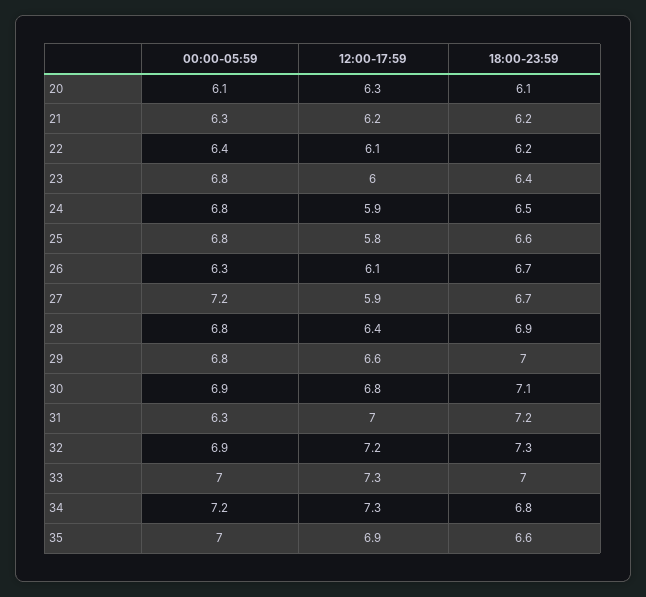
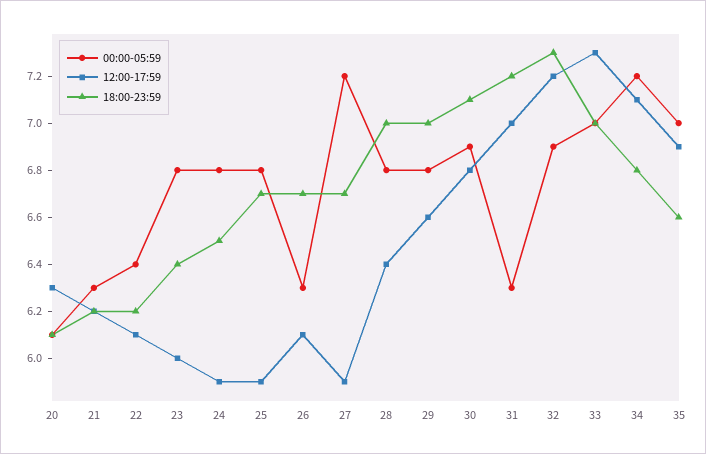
  {
    "00:00-05:59": {
      "20": 6.1,
      "21": 6.3,
      "22": 6.4,
      "23": 6.8,
      "24": 6.8,
      "25": 6.8,
      "26": 6.3,
      "27": 7.2,
      "28": 6.8,
      "29": 6.8,
      "30": 6.9,
      "31": 6.3,
      "32": 6.9,
      "33": 7,
      "34": 7.2,
      "35": 7
    },
    "12:00-17:59": {
      "20": 6.3,
      "21": 6.2,
      "22": 6.1,
      "23": 6,
      "24": 5.9,
-     "25": 5.8,
+     "25": 5.9,
      "26": 6.1,
      "27": 5.9,
      "28": 6.4,
      "29": 6.6,
      "30": 6.8,
      "31": 7,
      "32": 7.2,
      "33": 7.3,
-     "34": 7.3,
+     "34": 7.1,
      "35": 6.9
    },
    "18:00-23:59": {
      "20": 6.1,
      "21": 6.2,
      "22": 6.2,
      "23": 6.4,
      "24": 6.5,
-     "25": 6.6,
+     "25": 6.7,
      "26": 6.7,
      "27": 6.7,
-     "28": 6.9,
+     "28": 7,
      "29": 7,
      "30": 7.1,
      "31": 7.2,
      "32": 7.3,
      "33": 7,
      "34": 6.8,
      "35": 6.6
    }
  }

